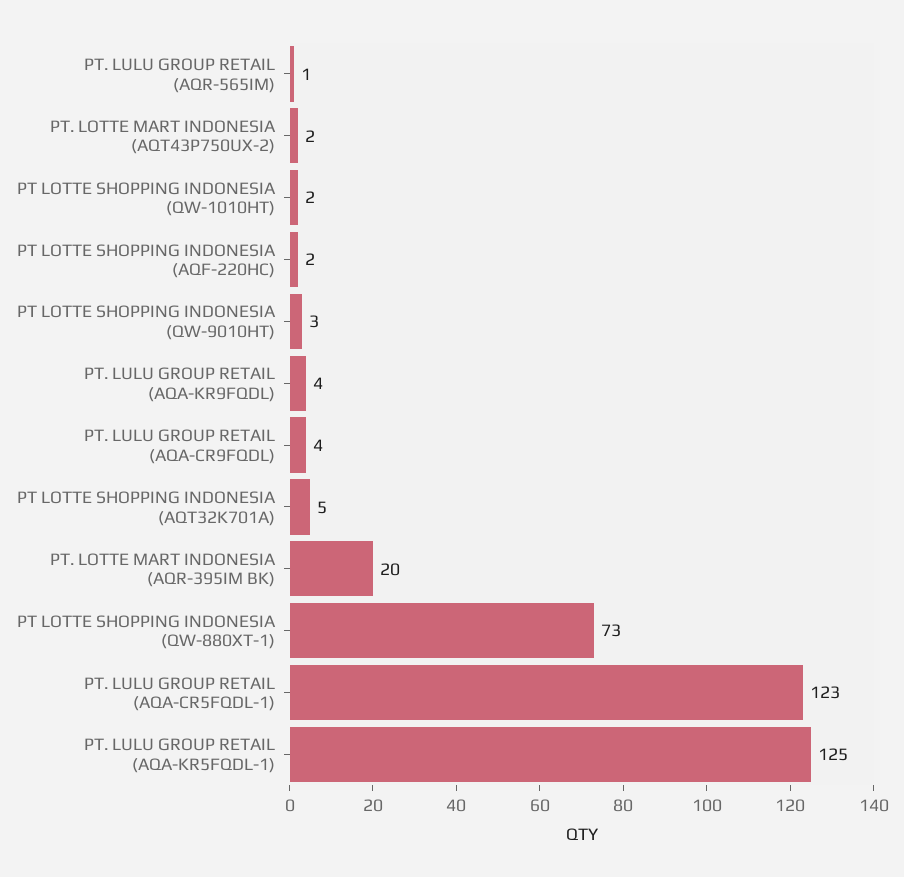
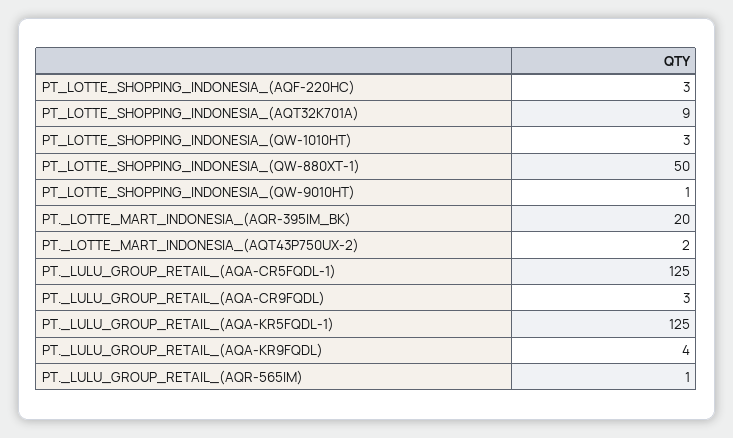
  {
    "PT. LULU GROUP RETAIL (AQR-565IM)": 1,
    "PT. LOTTE MART INDONESIA (AQT43P750UX-2)": 2,
-   "PT LOTTE SHOPPING INDONESIA (QW-1010HT)": 2,
+   "PT LOTTE SHOPPING INDONESIA (QW-1010HT)": 3,
-   "PT LOTTE SHOPPING INDONESIA (AQF-220HC)": 2,
+   "PT LOTTE SHOPPING INDONESIA (AQF-220HC)": 3,
-   "PT LOTTE SHOPPING INDONESIA (QW-9010HT)": 3,
+   "PT LOTTE SHOPPING INDONESIA (QW-9010HT)": 1,
    "PT. LULU GROUP RETAIL (AQA-KR9FQDL)": 4,
-   "PT. LULU GROUP RETAIL (AQA-CR9FQDL)": 4,
+   "PT. LULU GROUP RETAIL (AQA-CR9FQDL)": 3,
-   "PT LOTTE SHOPPING INDONESIA (AQT32K701A)": 5,
+   "PT LOTTE SHOPPING INDONESIA (AQT32K701A)": 9,
    "PT. LOTTE MART INDONESIA (AQR-395IM BK)": 20,
-   "PT LOTTE SHOPPING INDONESIA (QW-880XT-1)": 73,
+   "PT LOTTE SHOPPING INDONESIA (QW-880XT-1)": 50,
-   "PT. LULU GROUP RETAIL (AQA-CR5FQDL-1)": 123,
+   "PT. LULU GROUP RETAIL (AQA-CR5FQDL-1)": 125,
    "PT. LULU GROUP RETAIL (AQA-KR5FQDL-1)": 125
  }

